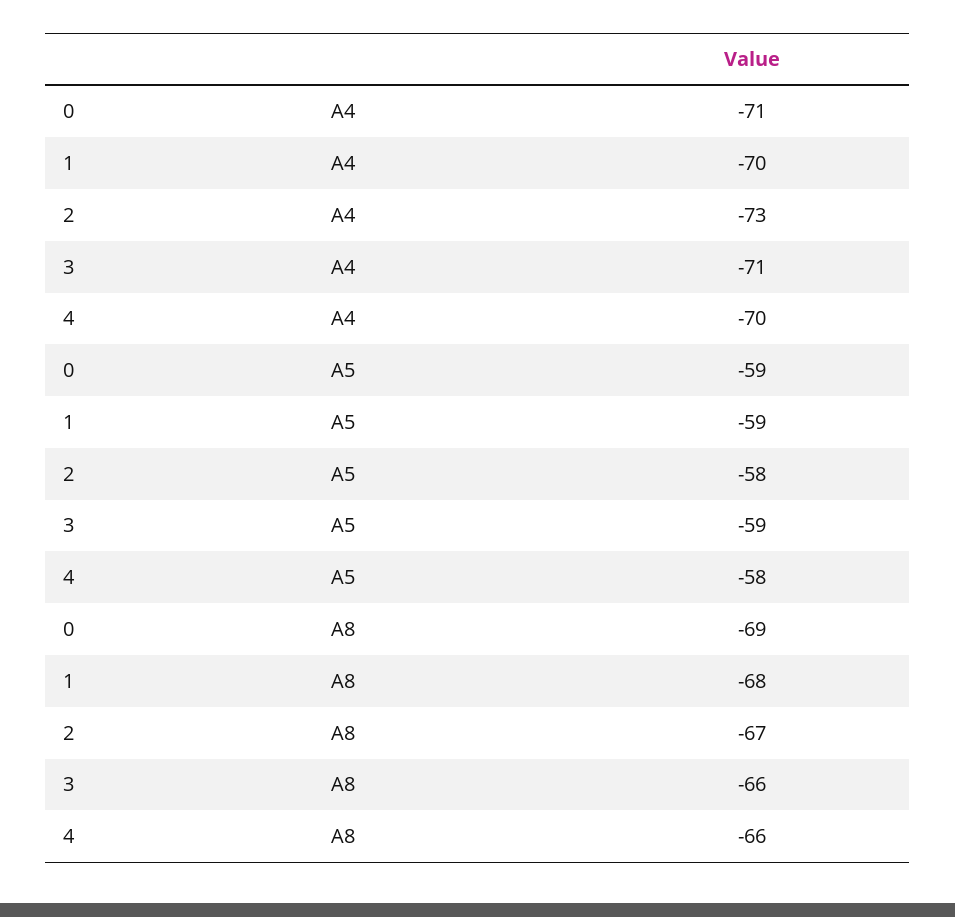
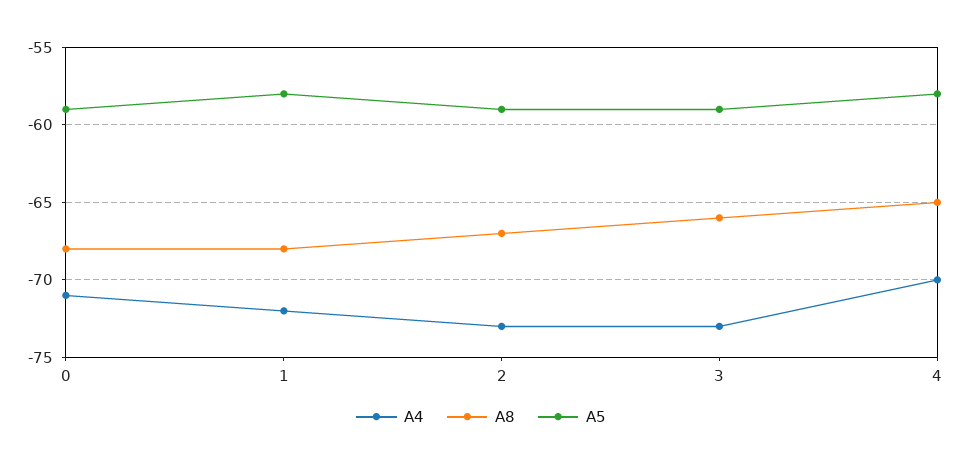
  {
    "A4": {
      "0": -71,
-     "1": -70,
+     "1": -72,
      "2": -73,
-     "3": -71,
+     "3": -73,
      "4": -70
    },
    "A5": {
      "0": -59,
-     "1": -59,
+     "1": -58,
-     "2": -58,
+     "2": -59,
      "3": -59,
      "4": -58
    },
    "A8": {
-     "0": -69,
+     "0": -68,
      "1": -68,
      "2": -67,
      "3": -66,
-     "4": -66
+     "4": -65
    }
  }

